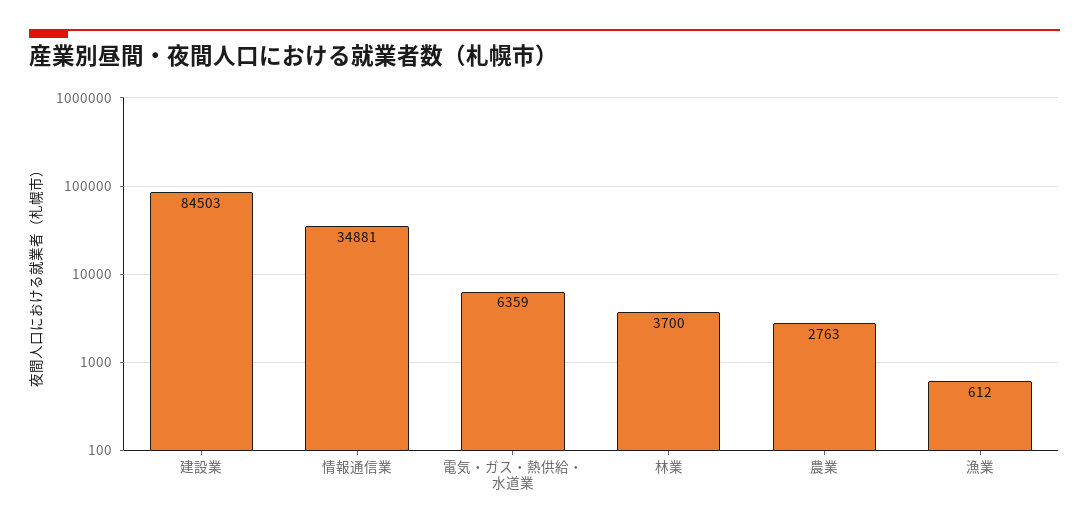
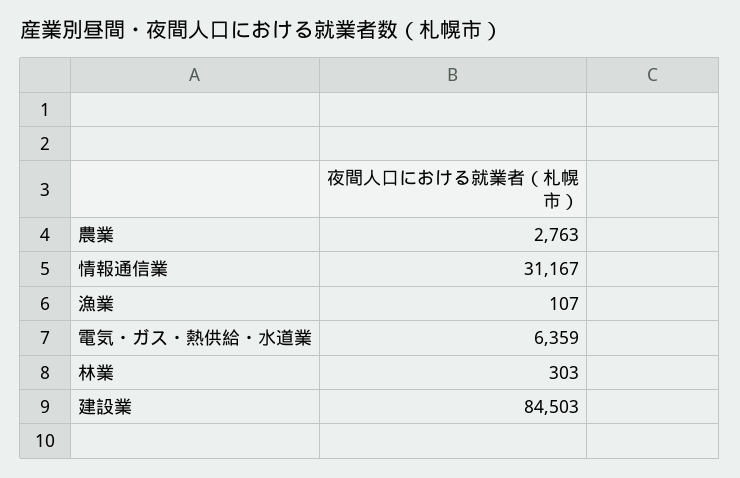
  {
    "建設業": 84503,
-   "情報通信業": 34881,
+   "情報通信業": 31167,
    "電気・ガス・熱供給・水道業": 6359,
-   "林業": 3700,
+   "林業": 303,
    "農業": 2763,
-   "漁業": 612
+   "漁業": 107
  }

